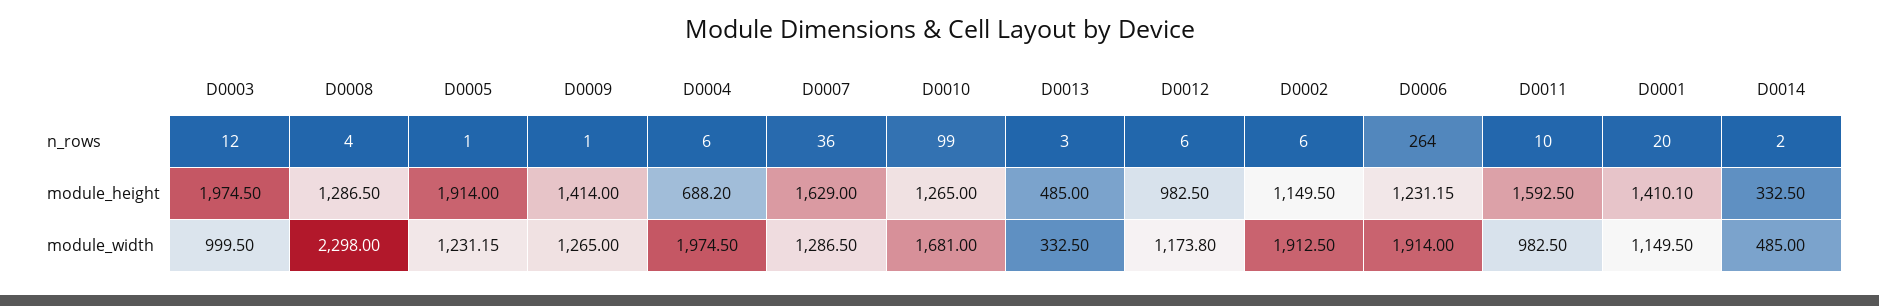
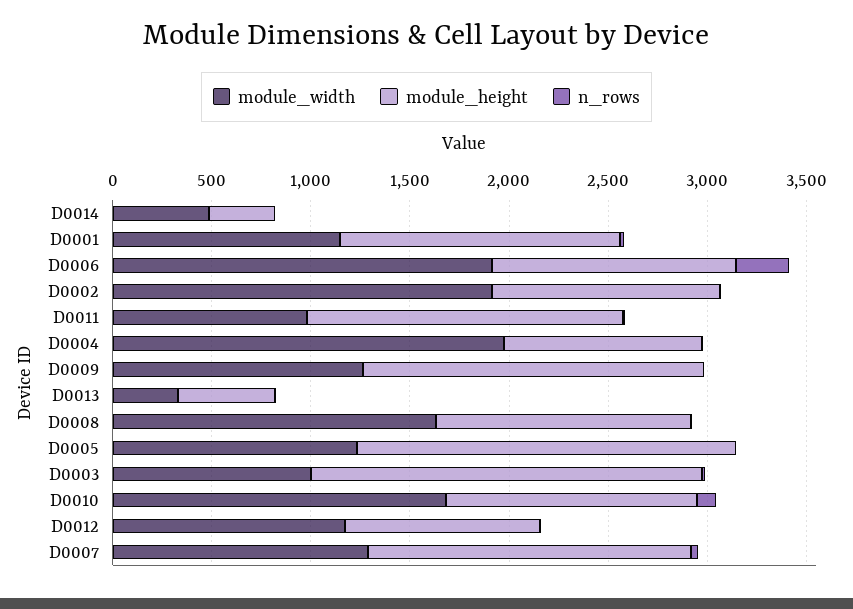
  {
    "n_rows": {
      "D0003": 12,
      "D0008": 4,
      "D0005": 1,
      "D0009": 1,
      "D0004": 6,
      "D0007": 36,
      "D0010": 99,
      "D0013": 3,
      "D0012": 6,
      "D0002": 6,
      "D0006": 264,
      "D0011": 10,
      "D0001": 20,
      "D0014": 2
    },
    "module_height": {
      "D0003": 1974.5,
      "D0008": 1286.5,
      "D0005": 1914,
-     "D0009": 1414,
+     "D0009": 1700,
-     "D0004": 688.2,
+     "D0004": 1000,
      "D0007": 1629,
      "D0010": 1265,
      "D0013": 485,
      "D0012": 982.5,
      "D0002": 1149.5,
      "D0006": 1231.15,
      "D0011": 1592.5,
      "D0001": 1410.1,
      "D0014": 332.5
    },
    "module_width": {
      "D0003": 999.5,
-     "D0008": 2298,
+     "D0008": 1600,
      "D0005": 1231.15,
      "D0009": 1265,
      "D0004": 1974.5,
      "D0007": 1286.5,
      "D0010": 1681,
      "D0013": 332.5,
      "D0012": 1173.8,
      "D0002": 1912.5,
      "D0006": 1914,
      "D0011": 982.5,
      "D0001": 1149.5,
      "D0014": 485
    }
  }

